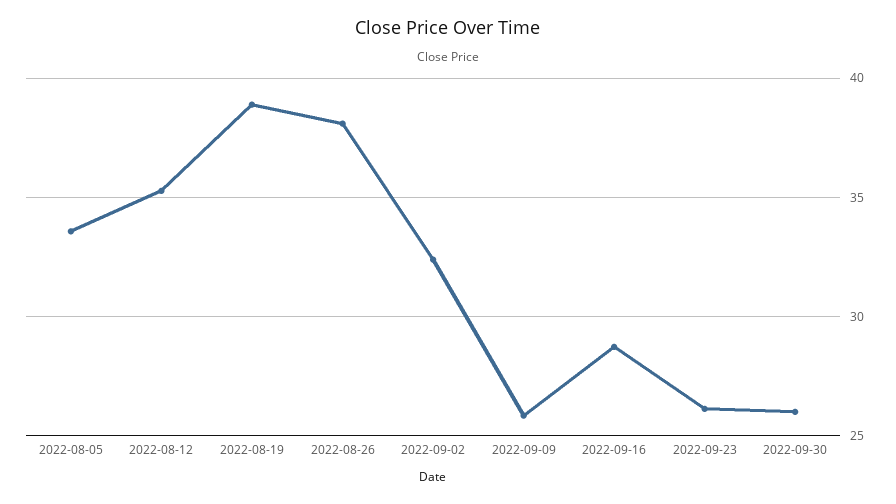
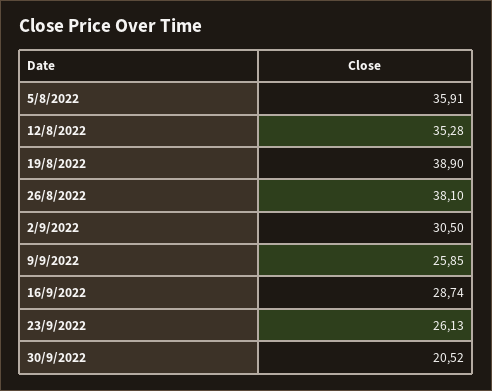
  {
-   "2022-08-05": 33.5,
+   "2022-08-05": 35.91,
    "2022-08-12": 35.28,
    "2022-08-19": 38.9,
    "2022-08-26": 38.1,
-   "2022-09-02": 32.5,
+   "2022-09-02": 30.5,
    "2022-09-09": 25.85,
    "2022-09-16": 28.74,
    "2022-09-23": 26.13,
-   "2022-09-30": 26
+   "2022-09-30": 20.52
  }

